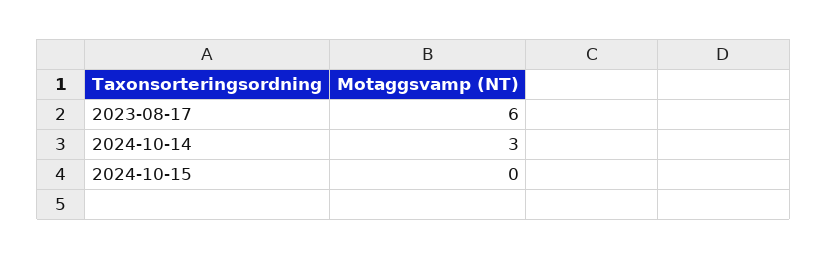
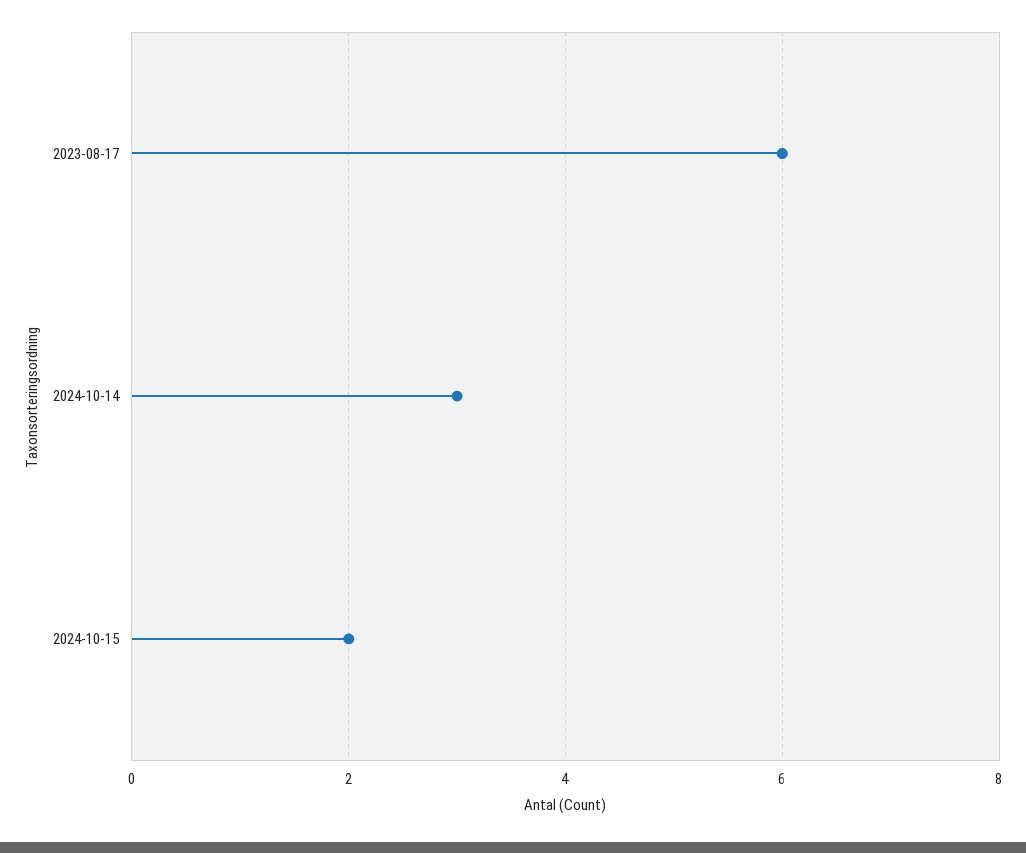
  {
    "2023-08-17": 6,
    "2024-10-14": 3,
-   "2024-10-15": 0
+   "2024-10-15": 2
  }

